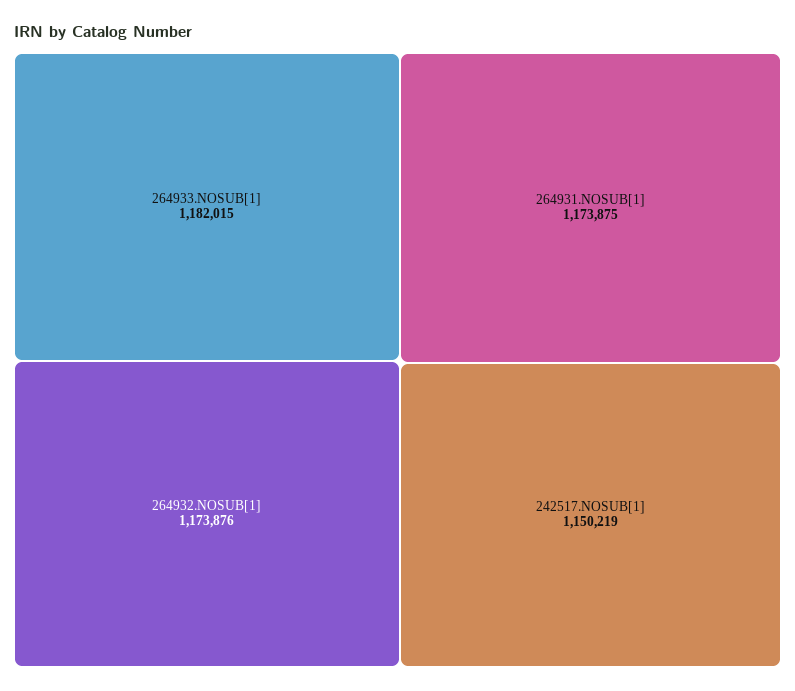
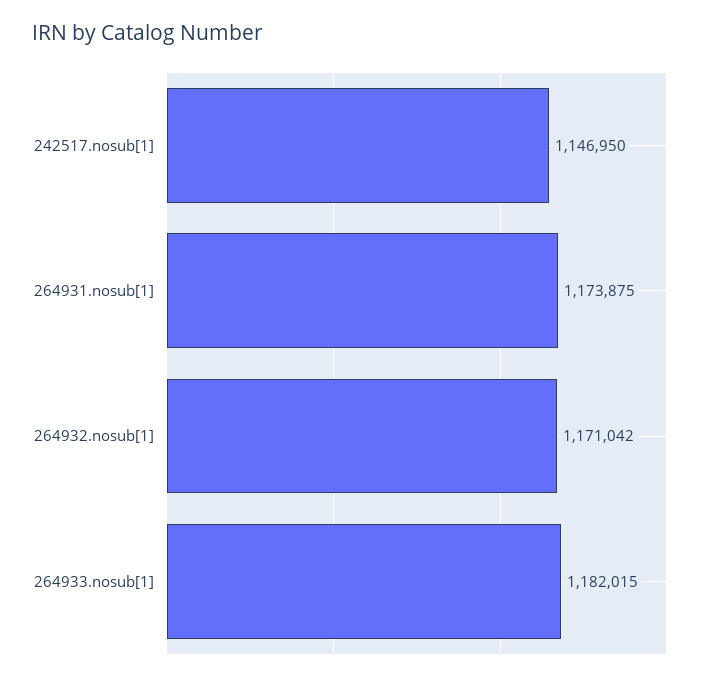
  {
    "264933.NOSUB[1]": 1182015,
-   "264932.NOSUB[1]": 1173876,
+   "264932.NOSUB[1]": 1171042,
    "264931.NOSUB[1]": 1173875,
-   "242517.NOSUB[1]": 1150219
+   "242517.NOSUB[1]": 1146950
  }

